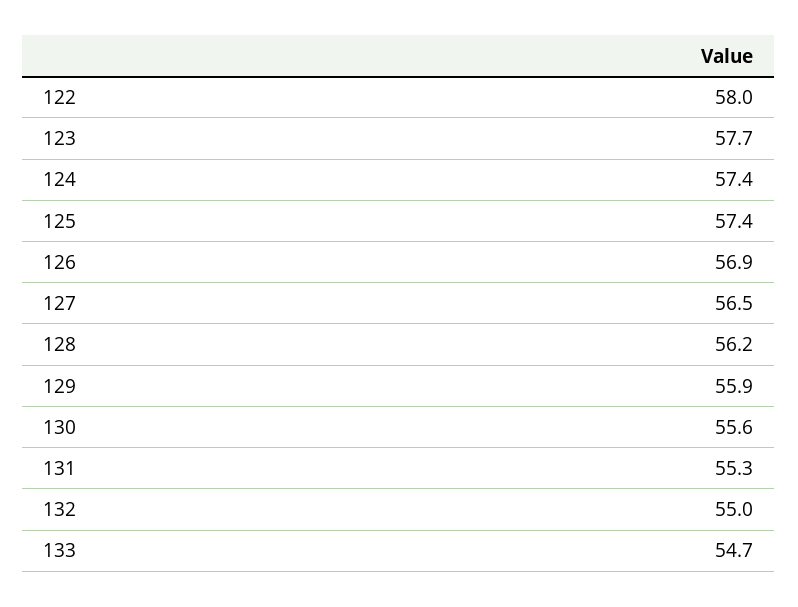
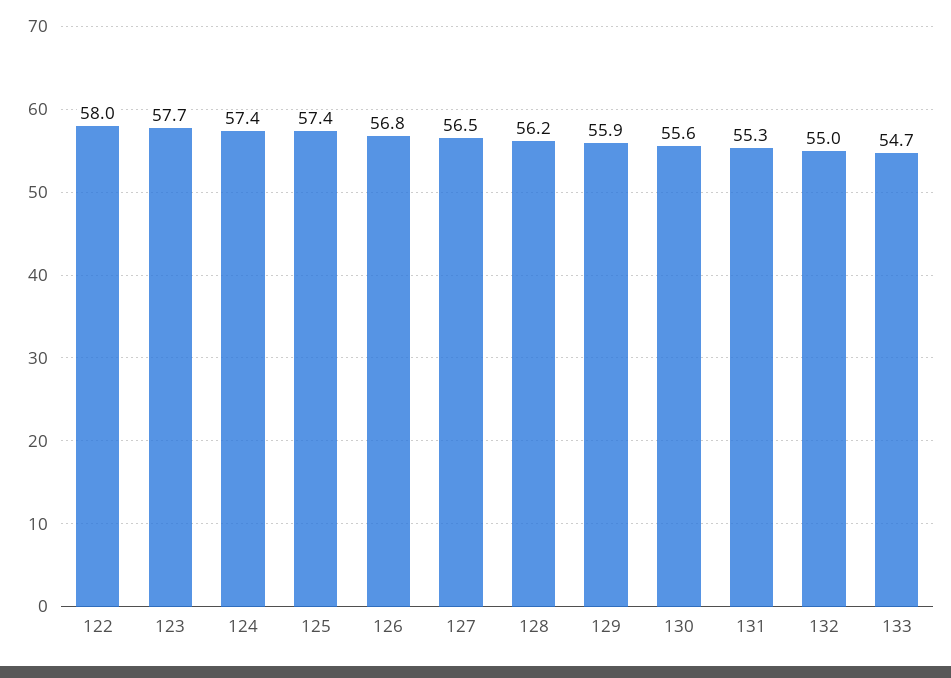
  {
    "122": 58,
    "123": 57.7,
    "124": 57.4,
    "125": 57.4,
-   "126": 56.9,
+   "126": 56.8,
    "127": 56.5,
    "128": 56.2,
    "129": 55.9,
    "130": 55.6,
    "131": 55.3,
    "132": 55,
    "133": 54.7
  }

